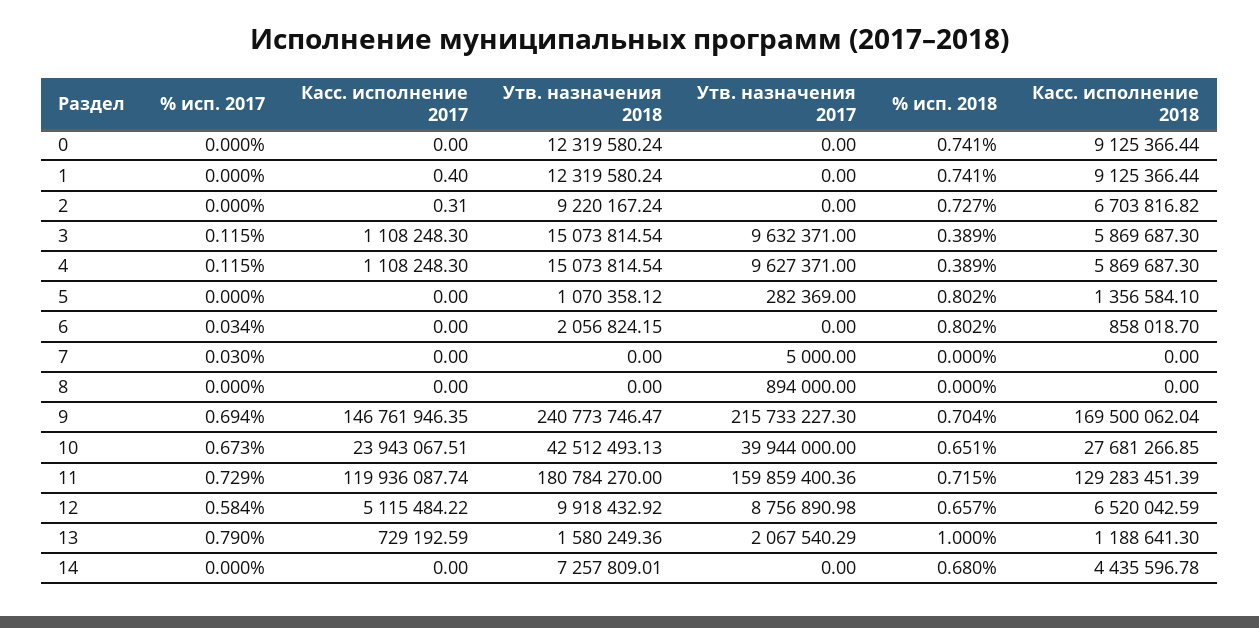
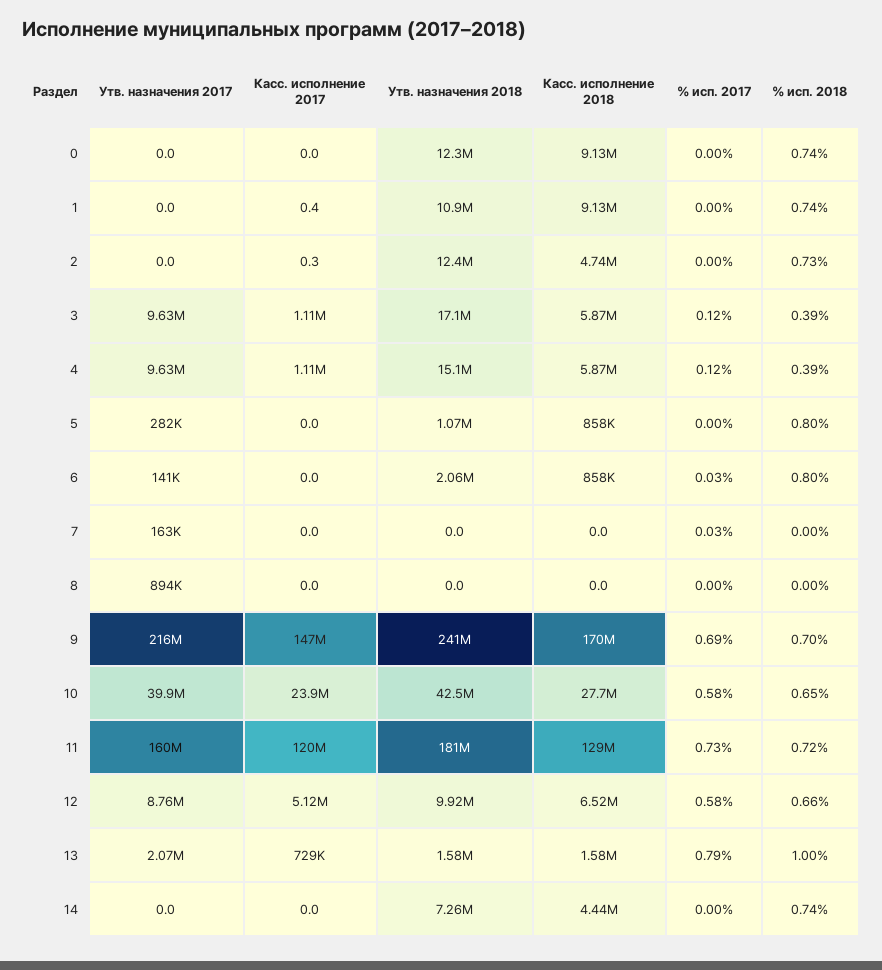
  {
    "% исп. 2017": {
      "0": 0,
      "1": 0,
      "2": 0,
      "3": 0.115,
      "4": 0.115,
      "5": 0,
      "6": 0.034,
      "7": 0.03,
      "8": 0,
      "9": 0.694,
-     "10": 0.673,
+     "10": 0.58,
      "11": 0.729,
      "12": 0.584,
      "13": 0.79,
      "14": 0
    },
    "Касс. исполнение 2017": {
      "0": 0,
      "1": 0.4,
      "2": 0.31,
      "3": 1108248.3,
      "4": 1108248.3,
      "5": 0,
      "6": 0,
      "7": 0,
      "8": 0,
      "9": 146761946.35,
      "10": 23943067.51,
      "11": 119936087.74,
      "12": 5115484.22,
      "13": 729192.59,
      "14": 0
    },
    "Утв. назначения 2018": {
      "0": 12319580.24,
-     "1": 12319580.24,
+     "1": 10900000,
-     "2": 9220167.24,
+     "2": 12400000,
-     "3": 15073814.54,
+     "3": 17100000,
      "4": 15073814.54,
      "5": 1070358.12,
      "6": 2056824.15,
      "7": 0,
      "8": 0,
      "9": 240773746.47,
      "10": 42512493.13,
      "11": 180784270,
      "12": 9918432.92,
      "13": 1580249.36,
      "14": 7257809.01
    },
    "Утв. назначения 2017": {
      "0": 0,
      "1": 0,
      "2": 0,
      "3": 9632371,
      "4": 9627371,
      "5": 282369,
-     "6": 0,
+     "6": 141000,
-     "7": 5000,
+     "7": 163000,
      "8": 894000,
      "9": 215733227.3,
      "10": 39944000,
      "11": 159859400.36,
      "12": 8756890.98,
      "13": 2067540.29,
      "14": 0
    },
    "% исп. 2018": {
      "0": 0.741,
      "1": 0.741,
      "2": 0.727,
      "3": 0.389,
      "4": 0.389,
      "5": 0.802,
      "6": 0.802,
      "7": 0,
      "8": 0,
      "9": 0.704,
      "10": 0.651,
      "11": 0.715,
      "12": 0.657,
      "13": 1,
-     "14": 0.68
+     "14": 0.74
    },
    "Касс. исполнение 2018": {
      "0": 9125366.44,
      "1": 9125366.44,
-     "2": 6703816.82,
+     "2": 4740000,
      "3": 5869687.3,
      "4": 5869687.3,
-     "5": 1356584.1,
+     "5": 858000,
      "6": 858018.7,
      "7": 0,
      "8": 0,
      "9": 169500062.04,
      "10": 27681266.85,
      "11": 129283451.39,
      "12": 6520042.59,
-     "13": 1188641.3,
+     "13": 1580000,
      "14": 4435596.78
    }
  }

